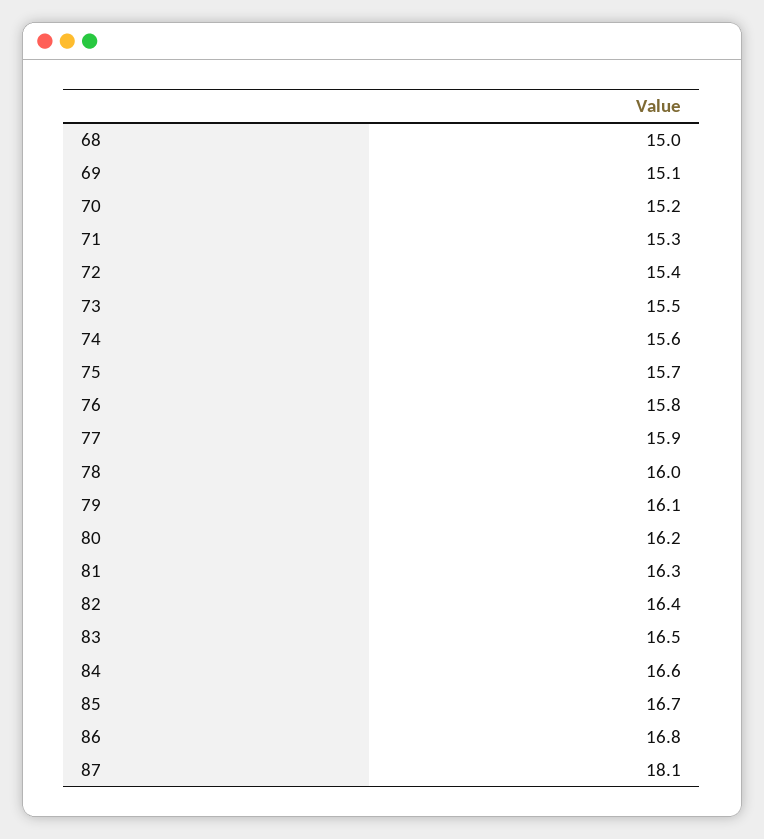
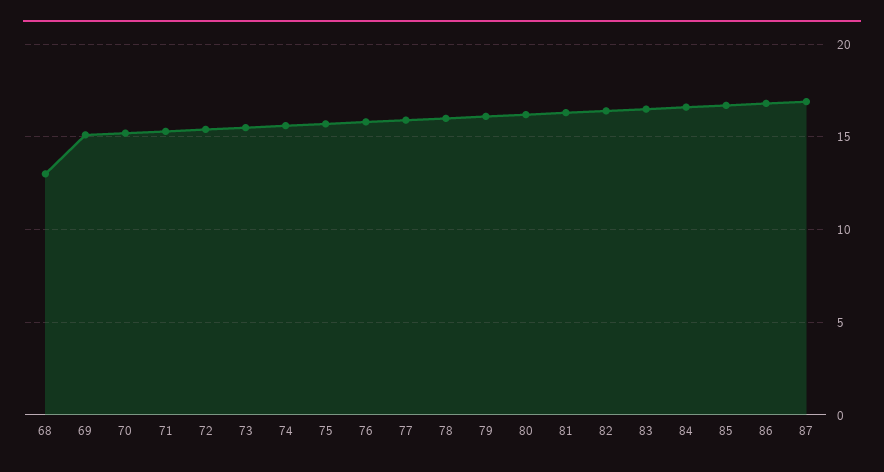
  {
-   "68": 15,
+   "68": 13,
    "69": 15.1,
    "70": 15.2,
    "71": 15.3,
    "72": 15.4,
    "73": 15.5,
    "74": 15.6,
    "75": 15.7,
    "76": 15.8,
    "77": 15.9,
    "78": 16,
    "79": 16.1,
    "80": 16.2,
    "81": 16.3,
    "82": 16.4,
    "83": 16.5,
    "84": 16.6,
    "85": 16.7,
    "86": 16.8,
-   "87": 18.1
+   "87": 17
  }

